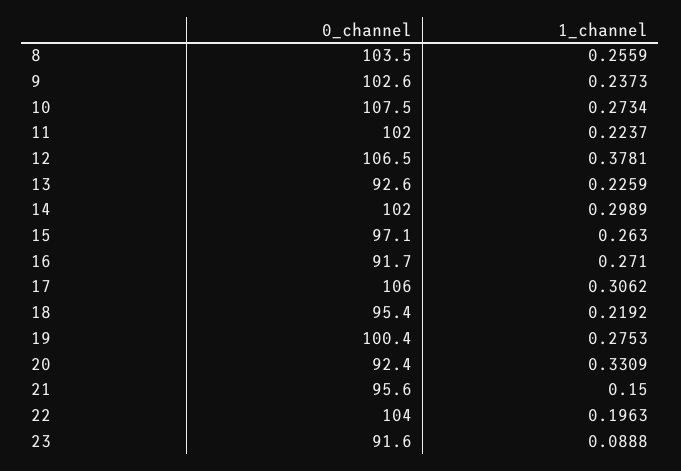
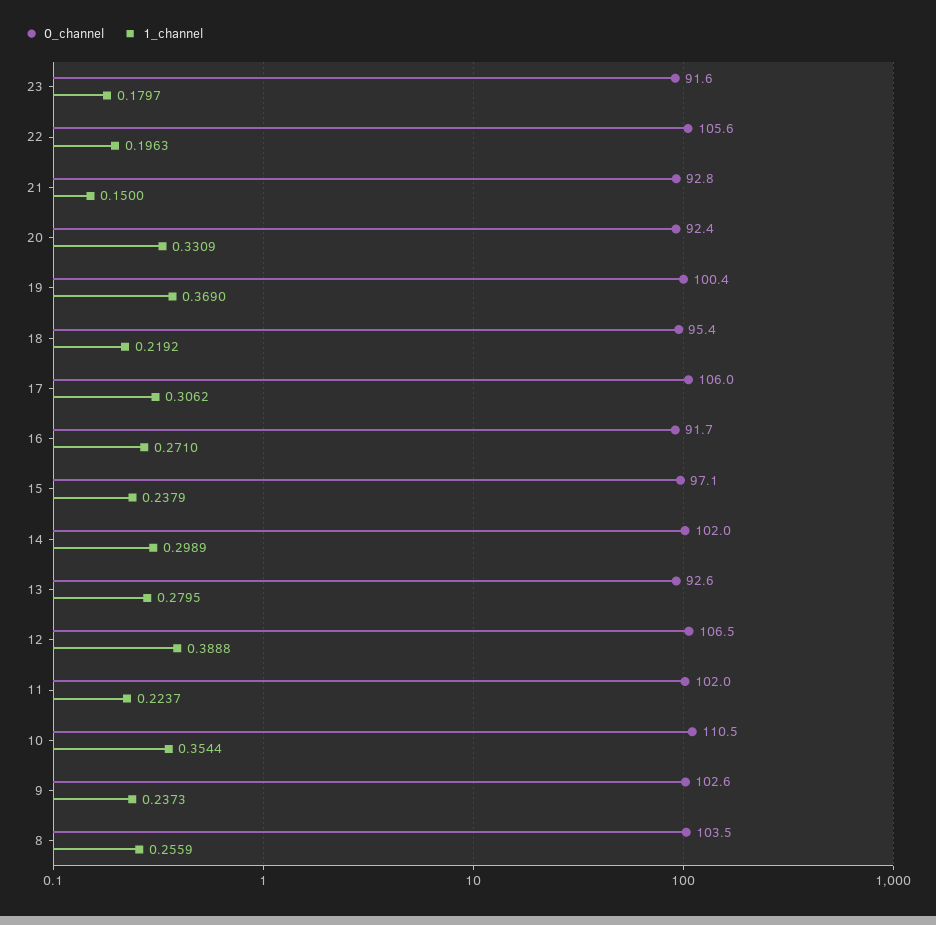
  {
    "0_channel": {
      "8": 103.5,
      "9": 102.6,
-     "10": 107.5,
+     "10": 110.5,
      "11": 102,
      "12": 106.5,
      "13": 92.6,
      "14": 102,
      "15": 97.1,
      "16": 91.7,
      "17": 106,
      "18": 95.4,
      "19": 100.4,
      "20": 92.4,
-     "21": 95.6,
+     "21": 92.8,
-     "22": 104,
+     "22": 105.6,
      "23": 91.6
    },
    "1_channel": {
      "8": 0.2559,
      "9": 0.2373,
-     "10": 0.2734,
+     "10": 0.3544,
      "11": 0.2237,
-     "12": 0.3781,
+     "12": 0.3888,
-     "13": 0.2259,
+     "13": 0.2795,
      "14": 0.2989,
-     "15": 0.263,
+     "15": 0.2379,
      "16": 0.271,
      "17": 0.3062,
      "18": 0.2192,
-     "19": 0.2753,
+     "19": 0.369,
      "20": 0.3309,
      "21": 0.15,
      "22": 0.1963,
-     "23": 0.0888
+     "23": 0.1797
    }
  }

